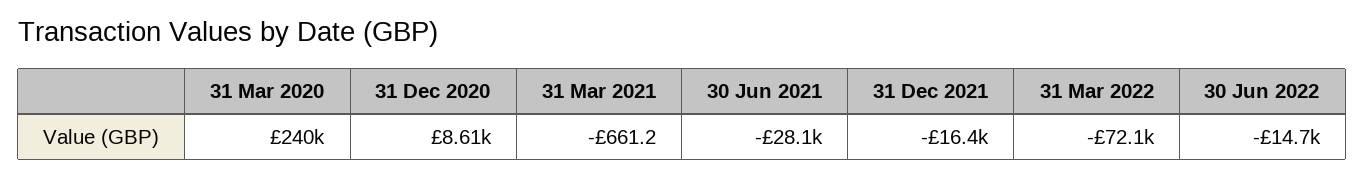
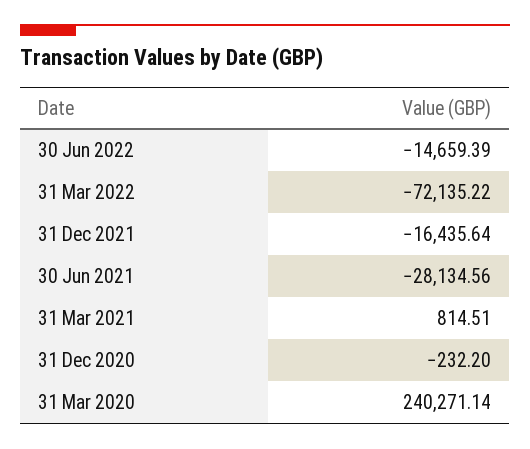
  {
    "31 Mar 2020": 240271.14,
-   "31 Dec 2020": 8610,
+   "31 Dec 2020": -232.2,
-   "31 Mar 2021": -661.2,
+   "31 Mar 2021": 814.51,
    "30 Jun 2021": -28134.56,
    "31 Dec 2021": -16435.64,
    "31 Mar 2022": -72135.22,
    "30 Jun 2022": -14659.39
  }

